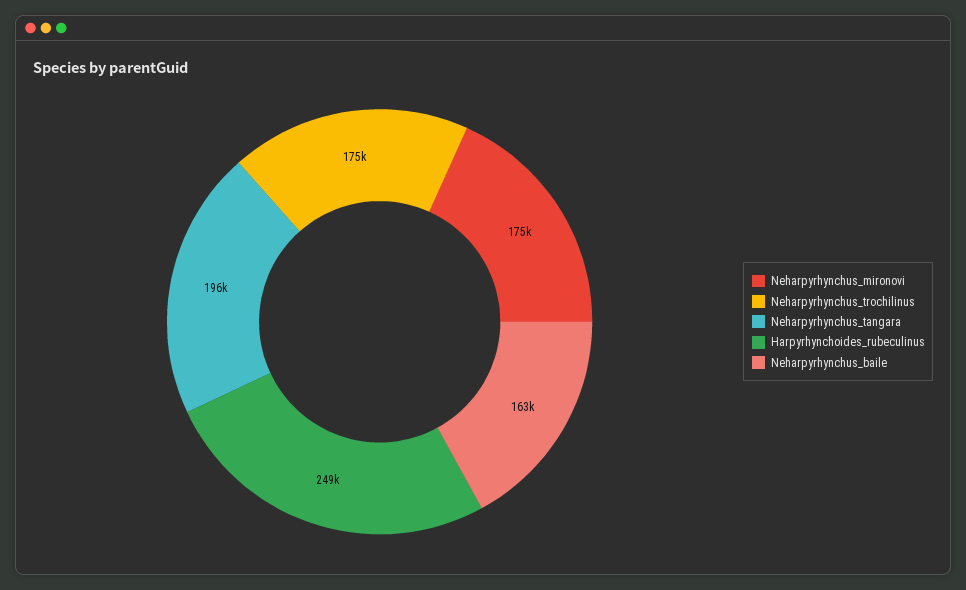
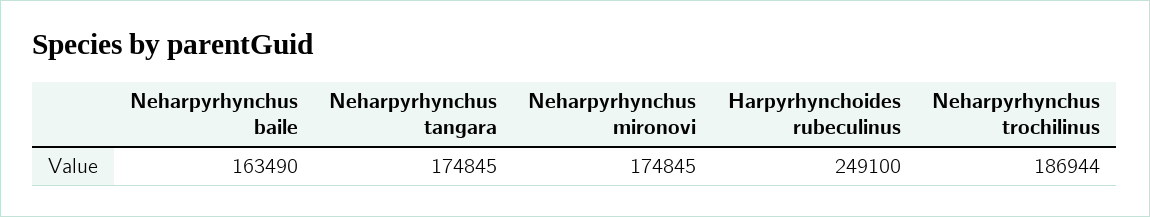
  {
    "Neharpyrhynchus_mironovi": 174845,
-   "Neharpyrhynchus_trochilinus": 175000,
+   "Neharpyrhynchus_trochilinus": 186944,
-   "Neharpyrhynchus_tangara": 196000,
+   "Neharpyrhynchus_tangara": 174845,
    "Harpyrhynchoides_rubeculinus": 249100,
    "Neharpyrhynchus_baile": 163490
  }

